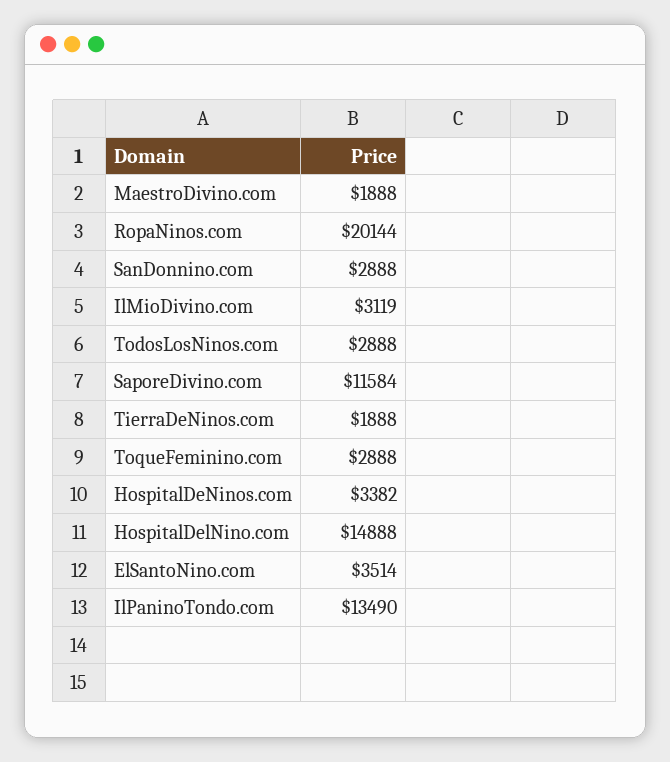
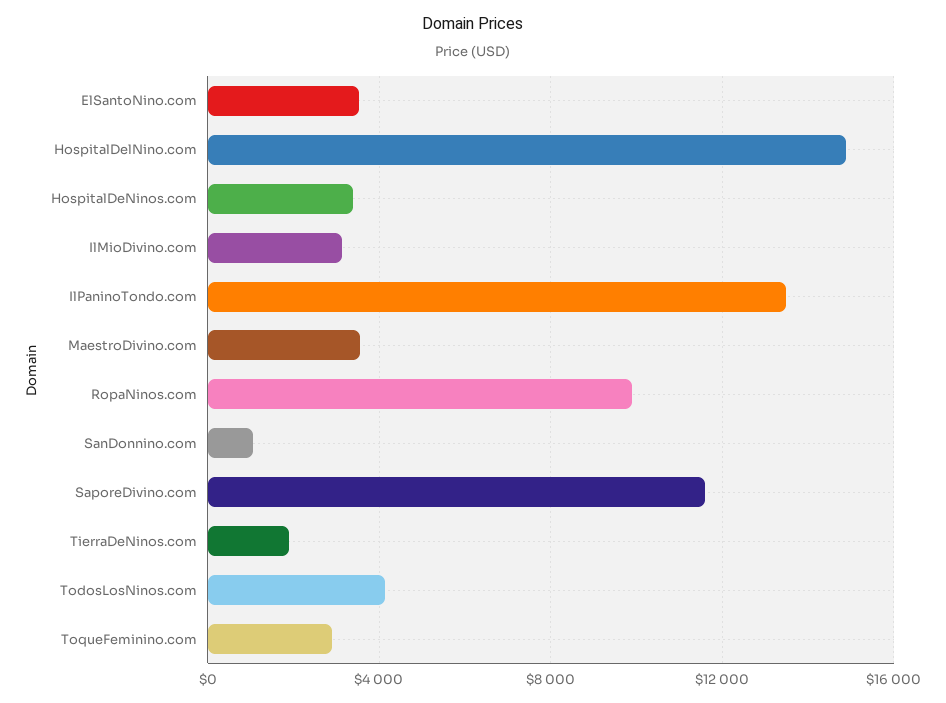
  {
-   "MaestroDivino.com": 1888,
+   "MaestroDivino.com": 3500,
-   "RopaNinos.com": 20144,
+   "RopaNinos.com": 10000,
-   "SanDonnino.com": 2888,
+   "SanDonnino.com": 1000,
    "IlMioDivino.com": 3119,
-   "TodosLosNinos.com": 2888,
+   "TodosLosNinos.com": 4000,
    "SaporeDivino.com": 11584,
    "TierraDeNinos.com": 1888,
    "ToqueFeminino.com": 2888,
    "HospitalDeNinos.com": 3382,
    "HospitalDelNino.com": 14888,
    "ElSantoNino.com": 3514,
    "IlPaninoTondo.com": 13490
  }

